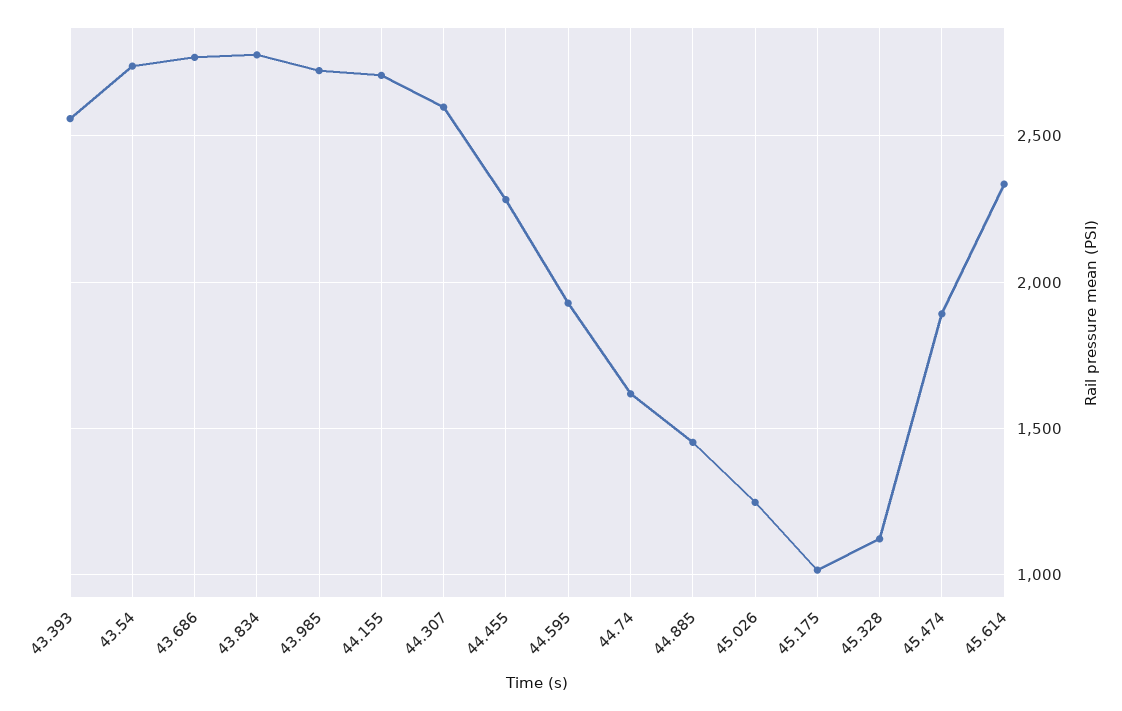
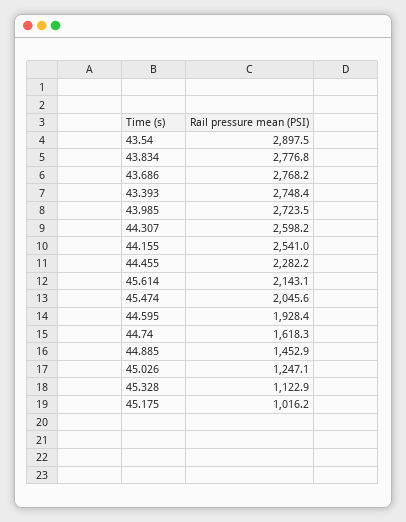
  {
-   "43.393": 2550,
+   "43.393": 2748.4,
-   "43.54": 2750,
+   "43.54": 2897.5,
    "43.686": 2768.2,
    "43.834": 2776.8,
    "43.985": 2723.5,
-   "44.155": 2700,
+   "44.155": 2541,
    "44.307": 2598.2,
    "44.455": 2282.2,
    "44.595": 1928.4,
    "44.74": 1618.3,
    "44.885": 1452.9,
    "45.026": 1247.1,
    "45.175": 1016.2,
    "45.328": 1122.9,
-   "45.474": 1900,
+   "45.474": 2045.6,
-   "45.614": 2350
+   "45.614": 2143.1
  }

